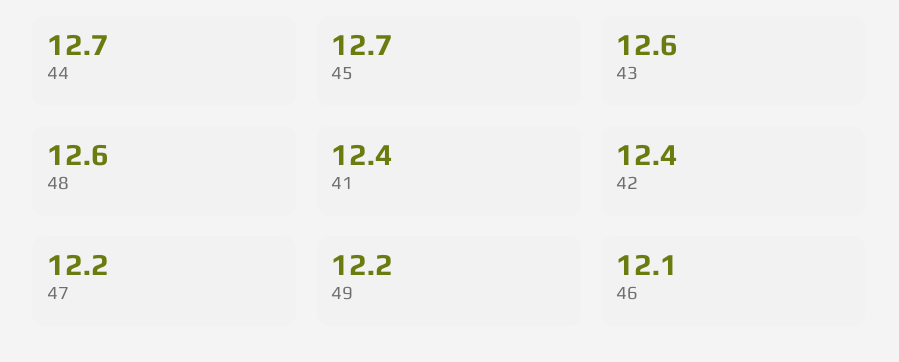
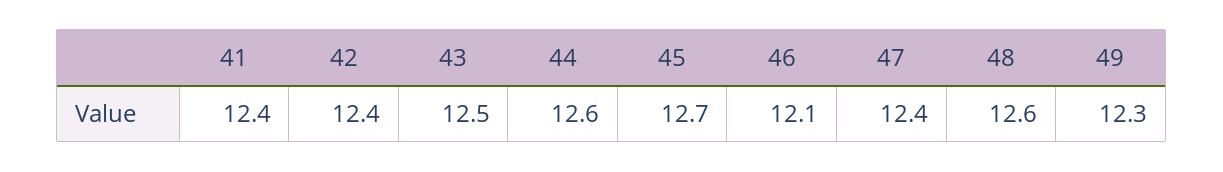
  {
-   "44": 12.7,
+   "44": 12.6,
    "45": 12.7,
-   "43": 12.6,
+   "43": 12.5,
    "48": 12.6,
    "41": 12.4,
    "42": 12.4,
-   "47": 12.2,
+   "47": 12.4,
-   "49": 12.2,
+   "49": 12.3,
    "46": 12.1
  }

